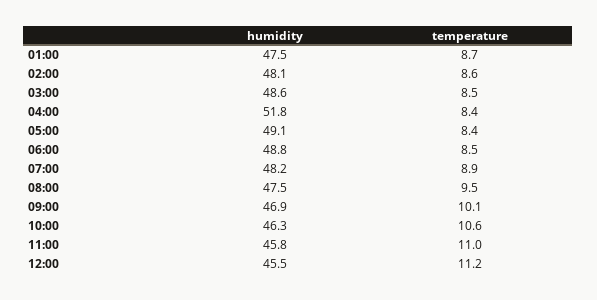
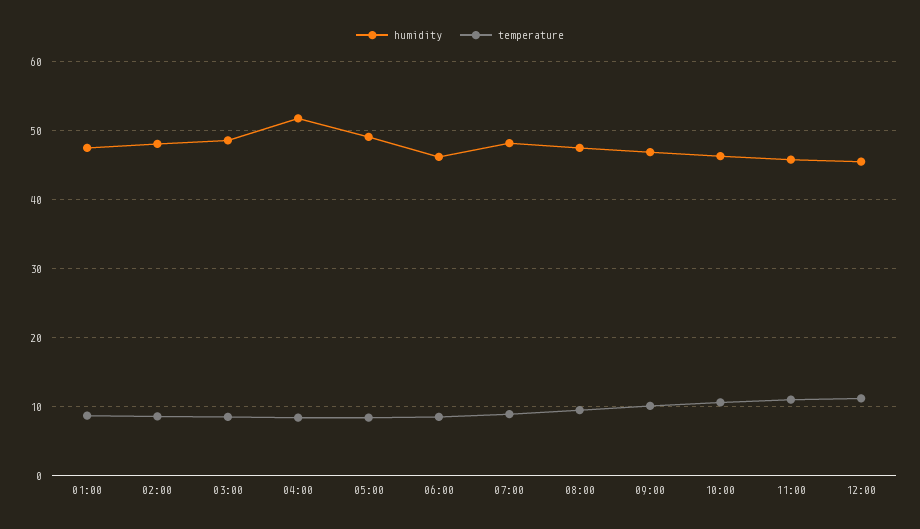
  {
    "humidity": {
      "01:00": 47.5,
      "02:00": 48.1,
      "03:00": 48.6,
      "04:00": 51.8,
      "05:00": 49.1,
-     "06:00": 48.8,
+     "06:00": 46,
      "07:00": 48.2,
      "08:00": 47.5,
      "09:00": 46.9,
      "10:00": 46.3,
      "11:00": 45.8,
      "12:00": 45.5
    },
    "temperature": {
      "01:00": 8.7,
      "02:00": 8.6,
      "03:00": 8.5,
      "04:00": 8.4,
      "05:00": 8.4,
      "06:00": 8.5,
      "07:00": 8.9,
      "08:00": 9.5,
      "09:00": 10.1,
      "10:00": 10.6,
      "11:00": 11,
      "12:00": 11.2
    }
  }

